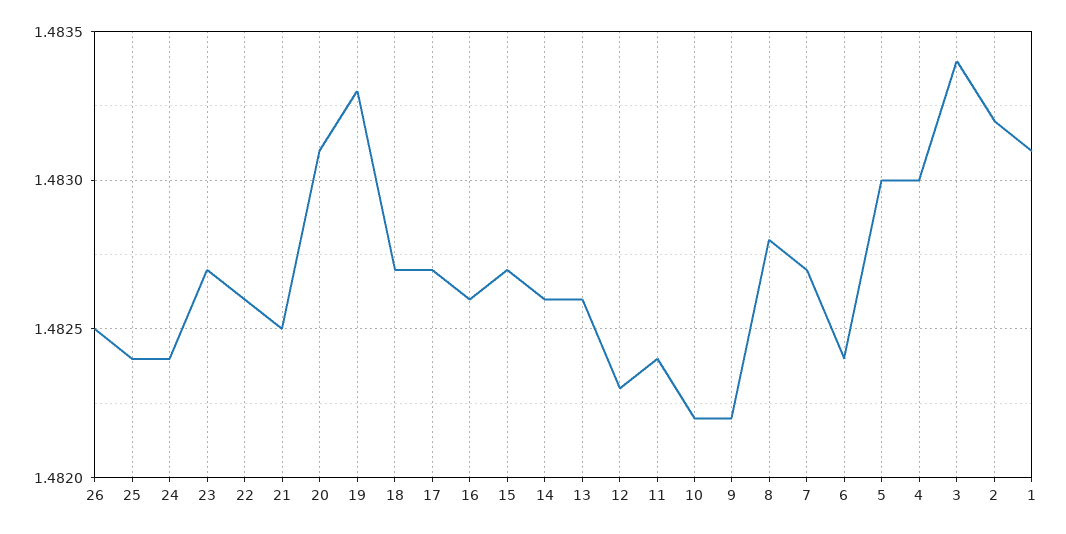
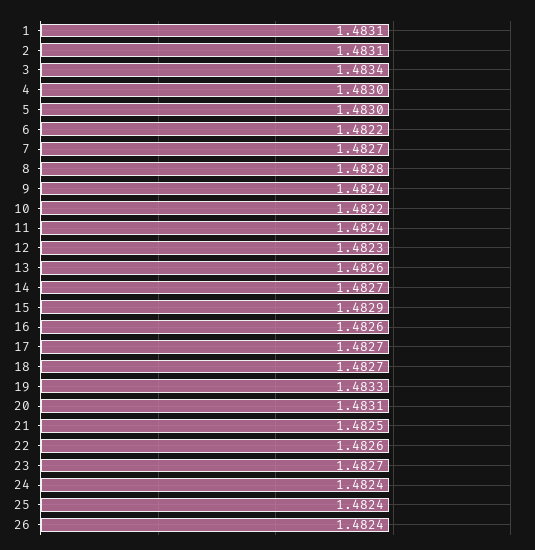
  {
-   "26": 1.4825,
+   "26": 1.4824,
    "25": 1.4824,
    "24": 1.4824,
    "23": 1.4827,
    "22": 1.4826,
    "21": 1.4825,
    "20": 1.4831,
    "19": 1.4833,
    "18": 1.4827,
    "17": 1.4827,
    "16": 1.4826,
-   "15": 1.4827,
+   "15": 1.4829,
-   "14": 1.4826,
+   "14": 1.4827,
    "13": 1.4826,
    "12": 1.4823,
    "11": 1.4824,
    "10": 1.4822,
-   "9": 1.4822,
+   "9": 1.4824,
    "8": 1.4828,
    "7": 1.4827,
-   "6": 1.4824,
+   "6": 1.4822,
    "5": 1.483,
    "4": 1.483,
    "3": 1.4834,
-   "2": 1.4832,
+   "2": 1.4831,
    "1": 1.4831
  }

